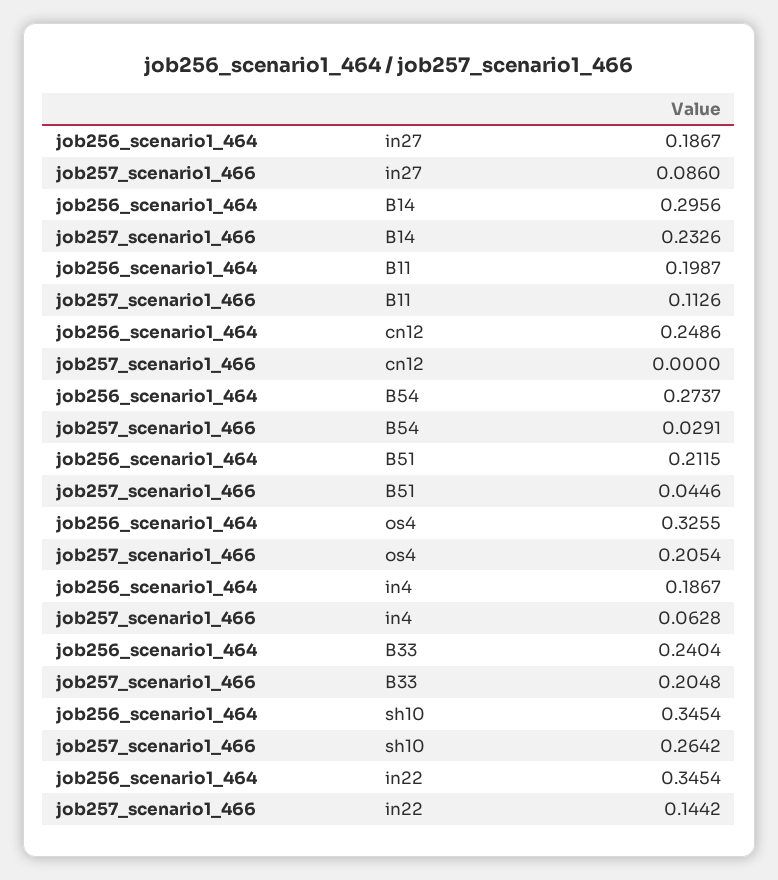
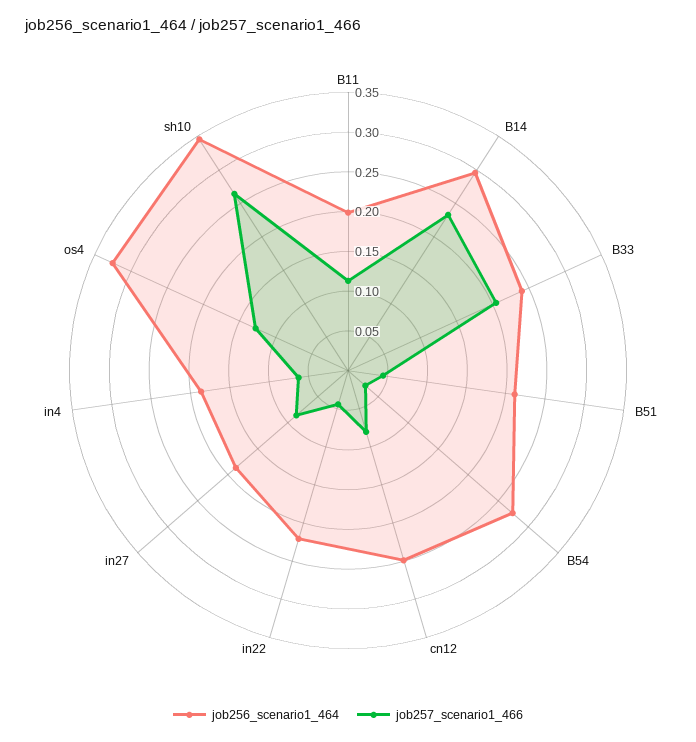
  {
    "job256_scenario1_464": {
      "in27": 0.1867,
      "B14": 0.2956,
      "B11": 0.1987,
      "cn12": 0.2486,
      "B54": 0.2737,
      "B51": 0.2115,
      "os4": 0.3255,
      "in4": 0.1867,
      "B33": 0.2404,
      "sh10": 0.3454,
-     "in22": 0.3454
+     "in22": 0.225
    },
    "job257_scenario1_466": {
      "in27": 0.086,
      "B14": 0.2326,
      "B11": 0.1126,
-     "cn12": 0,
+     "cn12": 0.075,
      "B54": 0.0291,
      "B51": 0.0446,
-     "os4": 0.2054,
+     "os4": 0.125,
      "in4": 0.0628,
      "B33": 0.2048,
      "sh10": 0.2642,
-     "in22": 0.1442
+     "in22": 0.05
    }
  }

